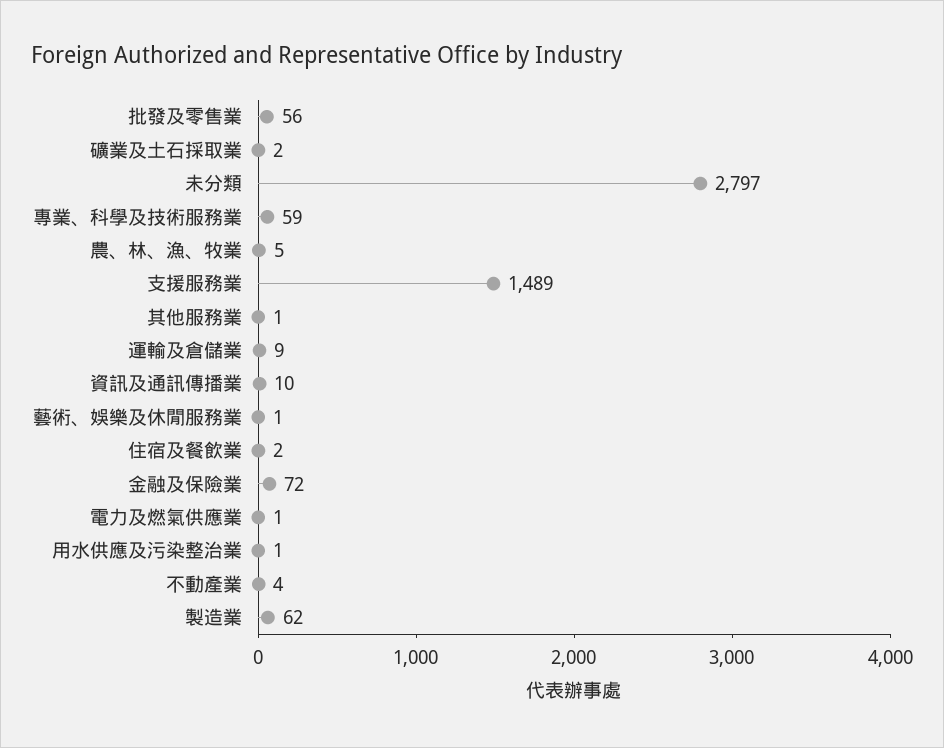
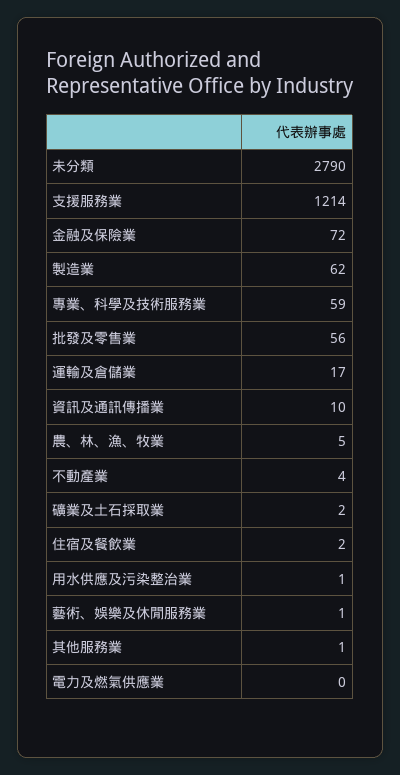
  {
    "批發及零售業": 56,
    "礦業及土石採取業": 2,
-   "未分類": 2797,
+   "未分類": 2790,
    "專業、科學及技術服務業": 59,
    "農、林、漁、牧業": 5,
-   "支援服務業": 1489,
+   "支援服務業": 1214,
    "其他服務業": 1,
-   "運輸及倉儲業": 9,
+   "運輸及倉儲業": 17,
    "資訊及通訊傳播業": 10,
    "藝術、娛樂及休閒服務業": 1,
    "住宿及餐飲業": 2,
    "金融及保險業": 72,
-   "電力及燃氣供應業": 1,
+   "電力及燃氣供應業": 0,
    "用水供應及污染整治業": 1,
    "不動產業": 4,
    "製造業": 62
  }

